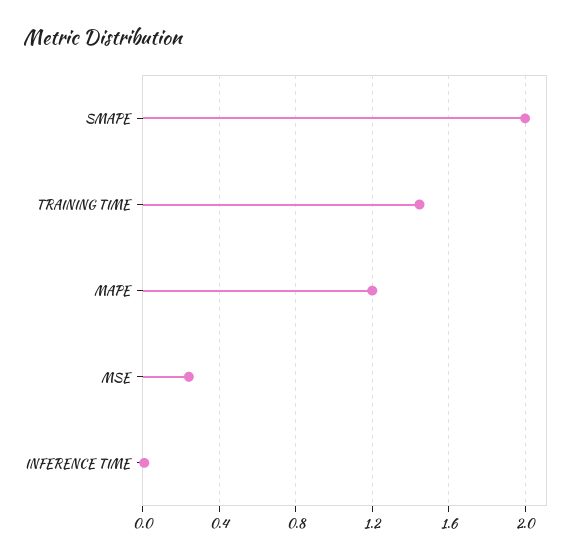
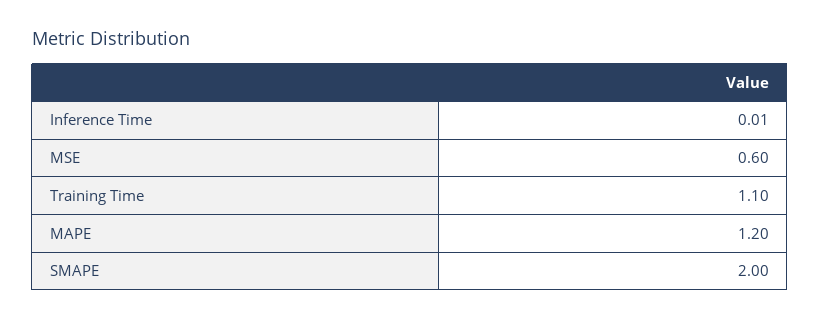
  {
    "SMAPE": 2,
-   "TRAINING TIME": 1.45,
+   "TRAINING TIME": 1.1,
    "MAPE": 1.2,
-   "MSE": 0.25,
+   "MSE": 0.6,
    "INFERENCE TIME": 0.01
  }

